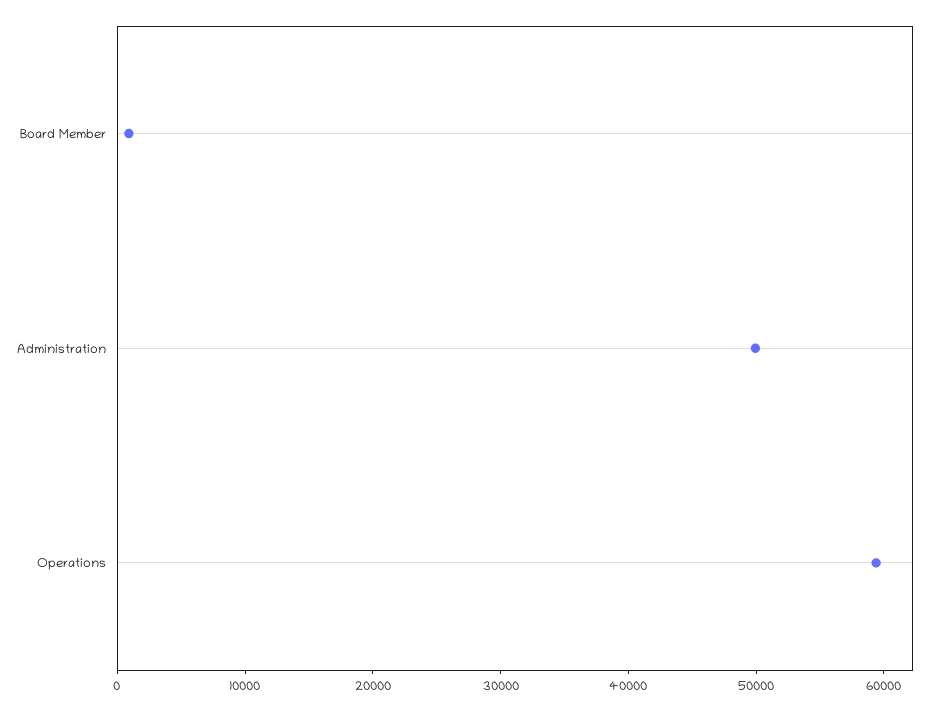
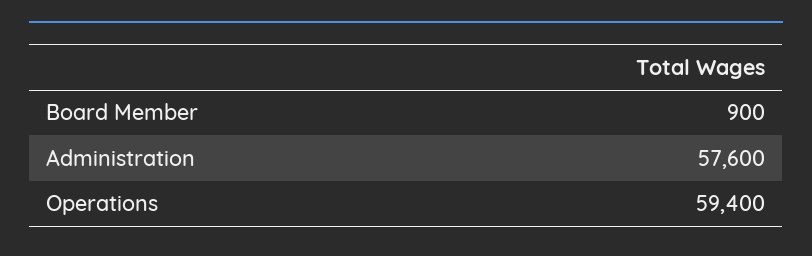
  {
    "Board Member": 900,
-   "Administration": 50000,
+   "Administration": 57600,
    "Operations": 59400
  }

